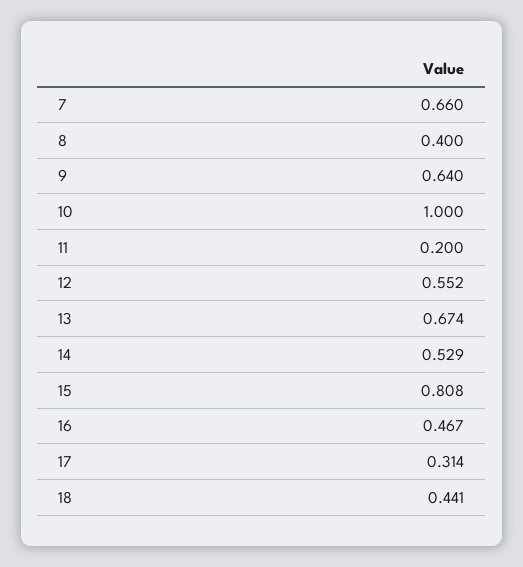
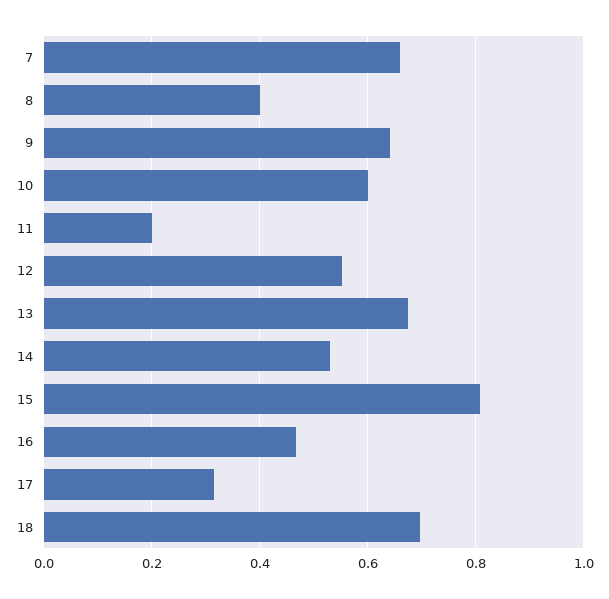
  {
    "7": 0.66,
    "8": 0.4,
    "9": 0.64,
-   "10": 1,
+   "10": 0.6,
    "11": 0.2,
    "12": 0.552,
    "13": 0.674,
    "14": 0.529,
    "15": 0.808,
    "16": 0.467,
    "17": 0.314,
-   "18": 0.441
+   "18": 0.7
  }

